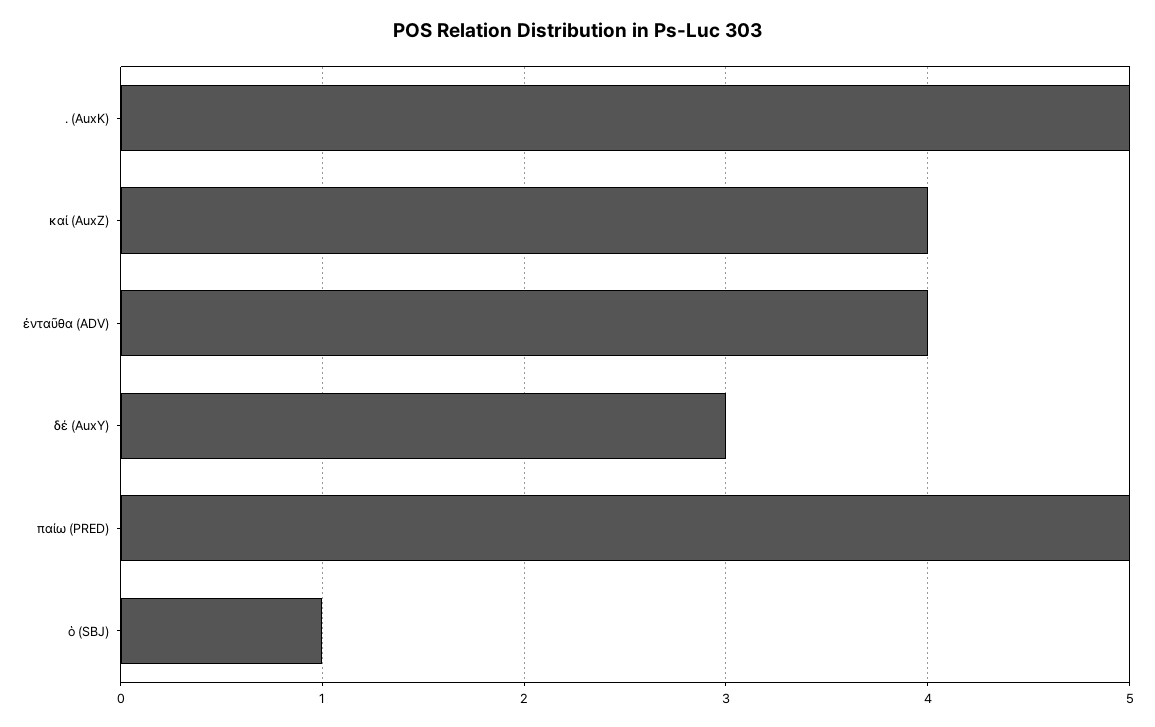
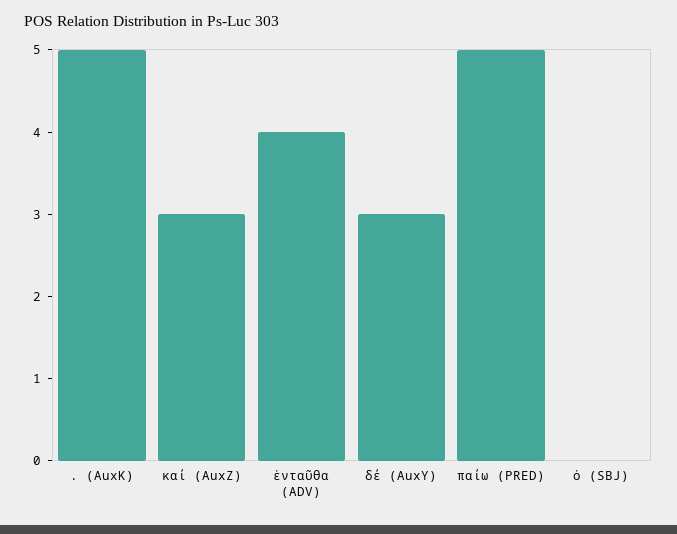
  {
    ". (AuxK)": 5,
-   "καί (AuxZ)": 4,
+   "καί (AuxZ)": 3,
    "ἐνταῦθα (ADV)": 4,
    "δέ (AuxY)": 3,
    "παίω (PRED)": 5,
-   "ὁ (SBJ)": 1
+   "ὁ (SBJ)": 0
  }

